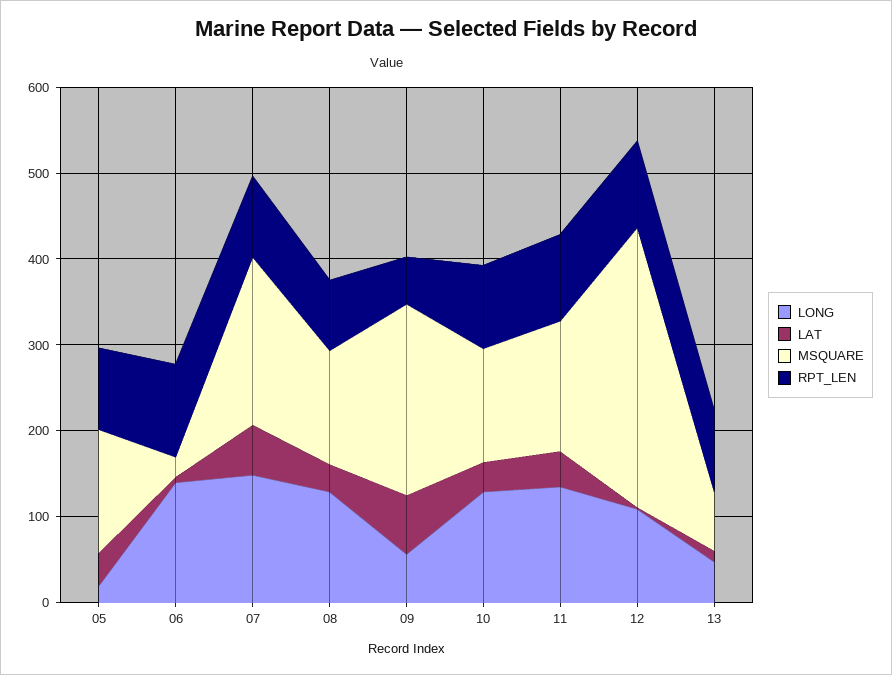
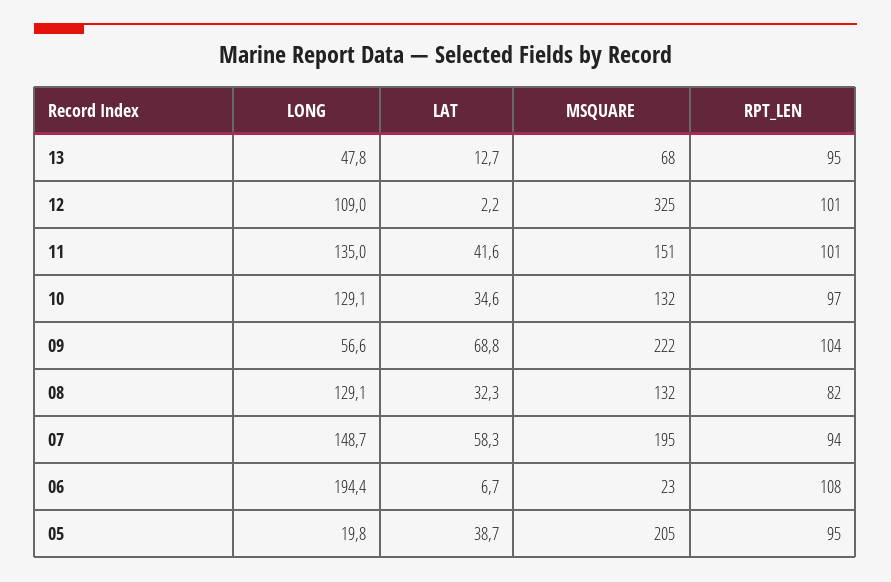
  {
    "LONG": {
      "05": 19.8,
-     "06": 140,
+     "06": 194.4,
      "07": 148.7,
      "08": 129.1,
      "09": 56.6,
      "10": 129.1,
      "11": 135,
      "12": 109,
      "13": 47.8
    },
    "LAT": {
      "05": 38.7,
      "06": 6.7,
      "07": 58.3,
      "08": 32.3,
      "09": 68.8,
      "10": 34.6,
      "11": 41.6,
      "12": 2.2,
      "13": 12.7
    },
    "MSQUARE": {
-     "05": 140,
+     "05": 205,
      "06": 23,
      "07": 195,
      "08": 132,
      "09": 222,
      "10": 132,
      "11": 151,
      "12": 325,
      "13": 68
    },
    "RPT_LEN": {
      "05": 95,
      "06": 108,
      "07": 94,
      "08": 82,
-     "09": 60,
+     "09": 104,
      "10": 97,
      "11": 101,
      "12": 101,
      "13": 95
    }
  }

